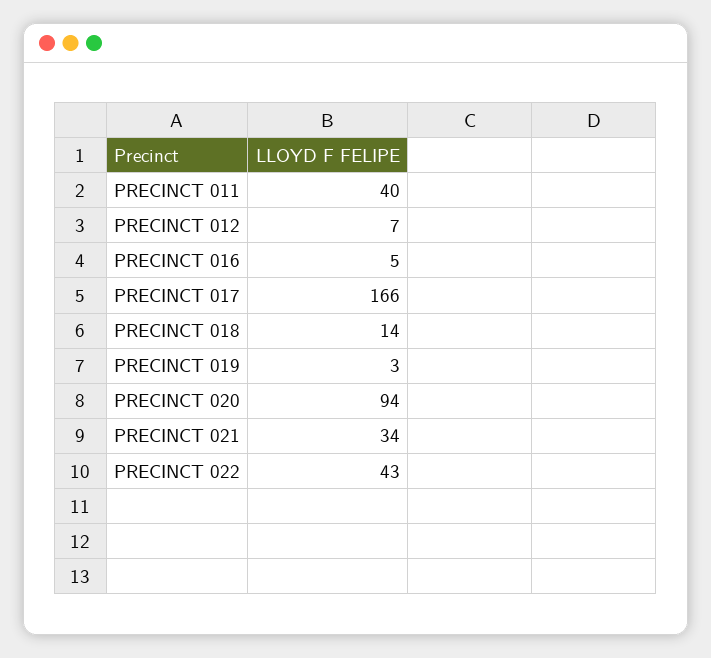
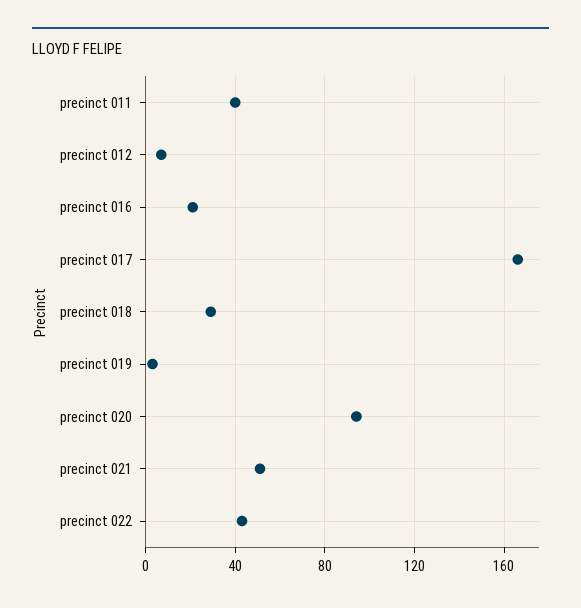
  {
    "PRECINCT 011": 40,
    "PRECINCT 012": 7,
-   "PRECINCT 016": 5,
+   "PRECINCT 016": 20,
    "PRECINCT 017": 166,
-   "PRECINCT 018": 14,
+   "PRECINCT 018": 30,
    "PRECINCT 019": 3,
    "PRECINCT 020": 94,
-   "PRECINCT 021": 34,
+   "PRECINCT 021": 50,
    "PRECINCT 022": 43
  }

